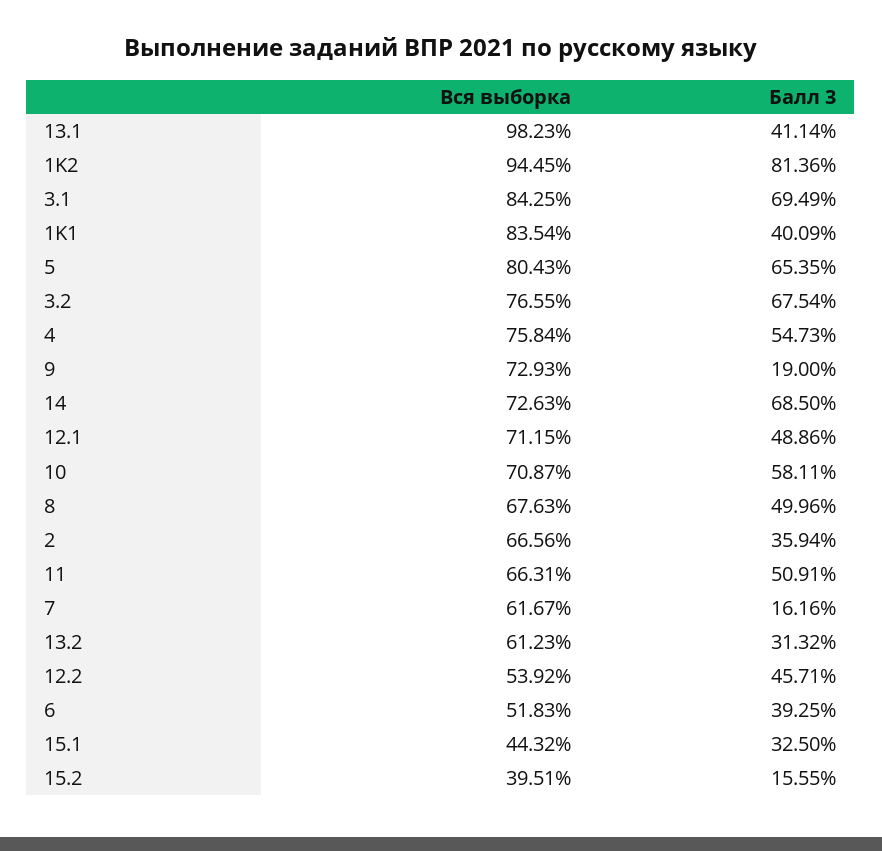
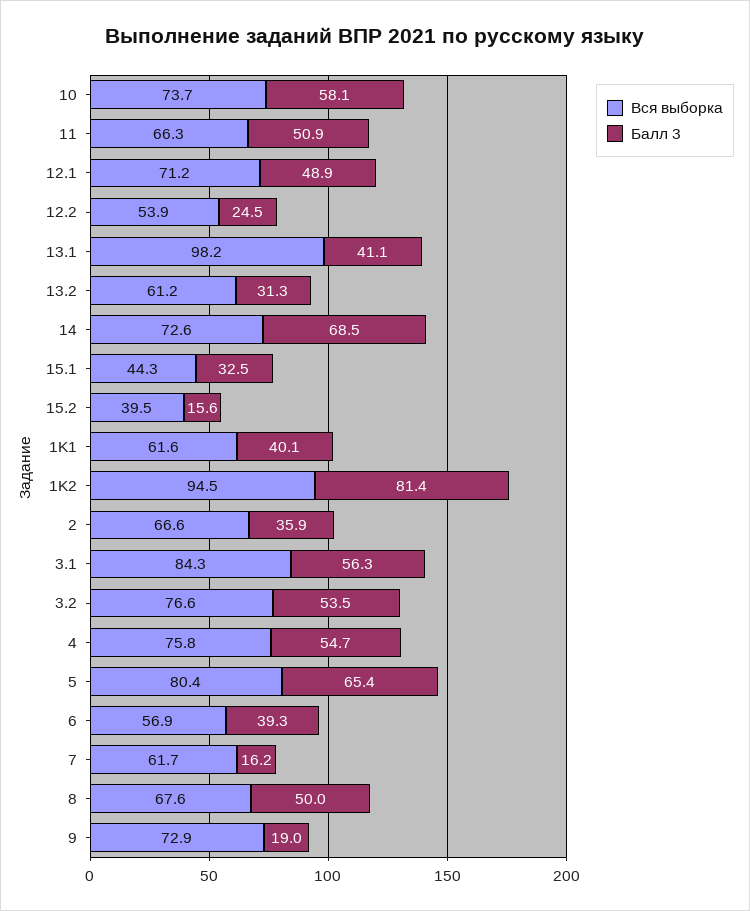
  {
    "Вся выборка": {
      "13.1": 98.23,
      "1K2": 94.45,
      "3.1": 84.25,
-     "1K1": 83.54,
+     "1K1": 61.6,
      "5": 80.43,
      "3.2": 76.55,
      "4": 75.84,
      "9": 72.93,
      "14": 72.63,
      "12.1": 71.15,
-     "10": 70.87,
+     "10": 73.7,
      "8": 67.63,
      "2": 66.56,
      "11": 66.31,
      "7": 61.67,
      "13.2": 61.23,
      "12.2": 53.92,
-     "6": 51.83,
+     "6": 56.9,
      "15.1": 44.32,
      "15.2": 39.51
    },
    "Балл 3": {
      "13.1": 41.14,
      "1K2": 81.36,
-     "3.1": 69.49,
+     "3.1": 56.3,
      "1K1": 40.09,
      "5": 65.35,
-     "3.2": 67.54,
+     "3.2": 53.5,
      "4": 54.73,
      "9": 19,
      "14": 68.5,
      "12.1": 48.86,
      "10": 58.11,
      "8": 49.96,
      "2": 35.94,
      "11": 50.91,
      "7": 16.16,
      "13.2": 31.32,
-     "12.2": 45.71,
+     "12.2": 24.5,
      "6": 39.25,
      "15.1": 32.5,
      "15.2": 15.55
    }
  }

